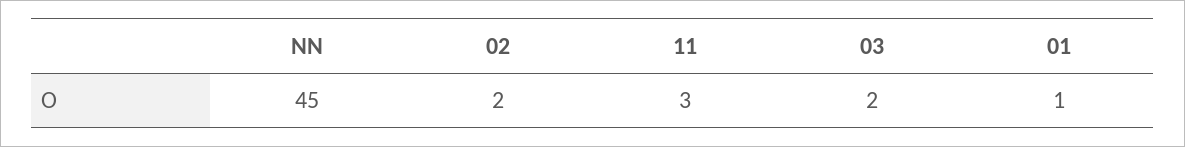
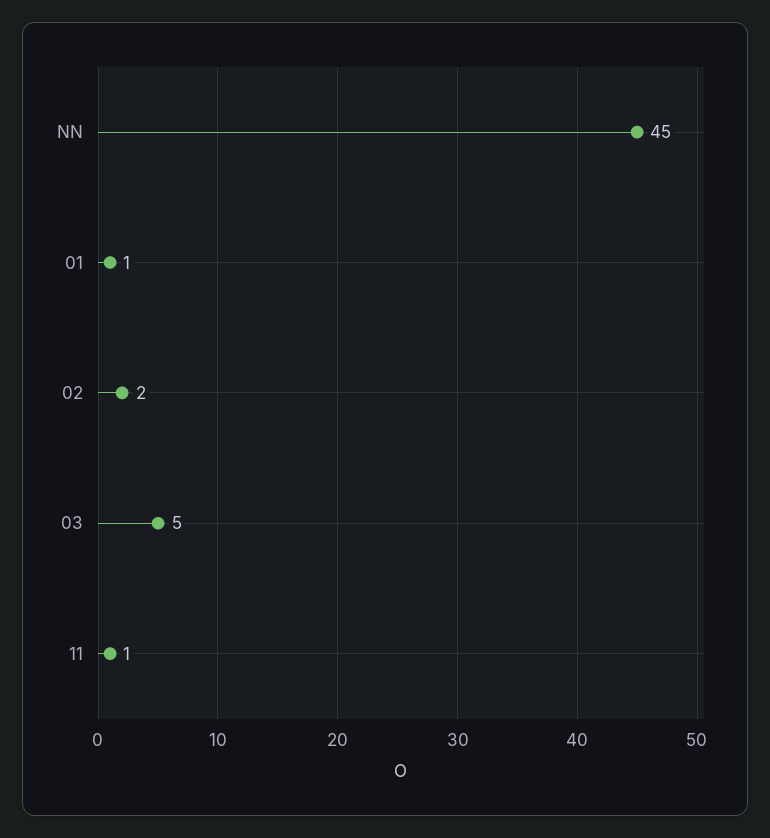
  {
    "NN": 45,
    "02": 2,
-   "11": 3,
+   "11": 1,
-   "03": 2,
+   "03": 5,
    "01": 1
  }

